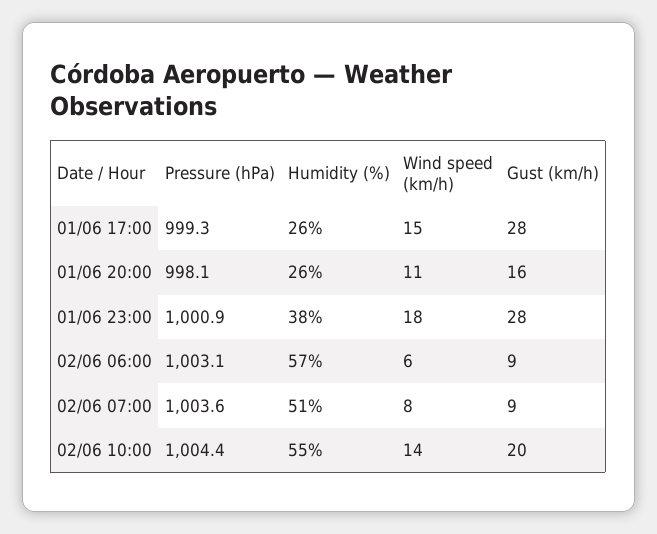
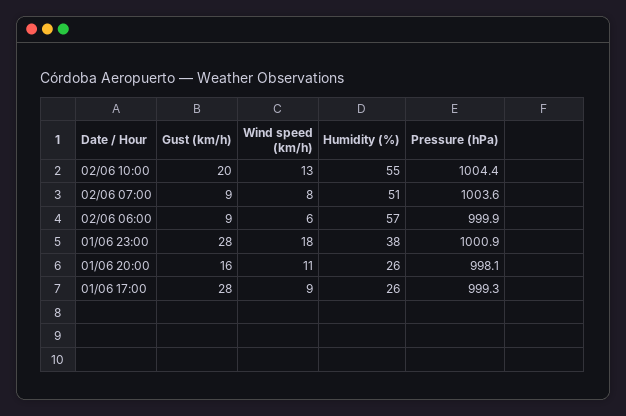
  {
    "Pressure (hPa)": {
      "01/06 17:00": 999.3,
      "01/06 20:00": 998.1,
      "01/06 23:00": 1000.9,
-     "02/06 06:00": 1003.1,
+     "02/06 06:00": 999.9,
      "02/06 07:00": 1003.6,
      "02/06 10:00": 1004.4
    },
    "Humidity (%)": {
      "01/06 17:00": 26,
      "01/06 20:00": 26,
      "01/06 23:00": 38,
      "02/06 06:00": 57,
      "02/06 07:00": 51,
      "02/06 10:00": 55
    },
    "Wind speed (km/h)": {
-     "01/06 17:00": 15,
+     "01/06 17:00": 9,
      "01/06 20:00": 11,
      "01/06 23:00": 18,
      "02/06 06:00": 6,
      "02/06 07:00": 8,
-     "02/06 10:00": 14
+     "02/06 10:00": 13
    },
    "Gust (km/h)": {
      "01/06 17:00": 28,
      "01/06 20:00": 16,
      "01/06 23:00": 28,
      "02/06 06:00": 9,
      "02/06 07:00": 9,
      "02/06 10:00": 20
    }
  }

